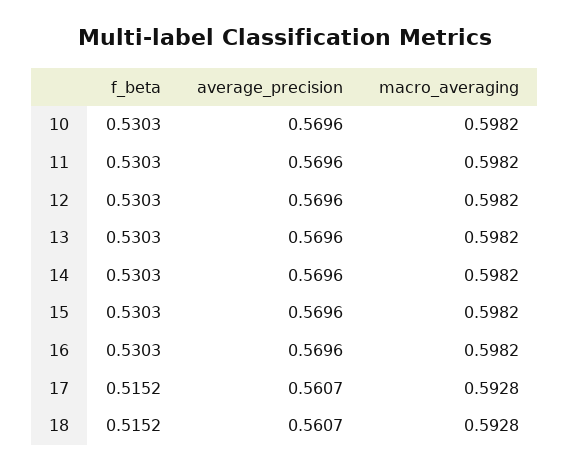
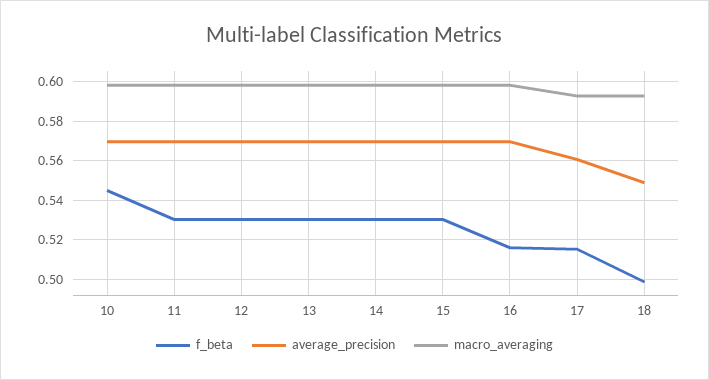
  {
    "f_beta": {
-     "10": 0.5303,
+     "10": 0.545,
      "11": 0.5303,
      "12": 0.5303,
      "13": 0.5303,
      "14": 0.5303,
      "15": 0.5303,
-     "16": 0.5303,
+     "16": 0.515,
      "17": 0.5152,
-     "18": 0.5152
+     "18": 0.5
    },
    "average_precision": {
      "10": 0.5696,
      "11": 0.5696,
      "12": 0.5696,
      "13": 0.5696,
      "14": 0.5696,
      "15": 0.5696,
      "16": 0.5696,
      "17": 0.5607,
-     "18": 0.5607
+     "18": 0.55
    },
    "macro_averaging": {
      "10": 0.5982,
      "11": 0.5982,
      "12": 0.5982,
      "13": 0.5982,
      "14": 0.5982,
      "15": 0.5982,
      "16": 0.5982,
      "17": 0.5928,
      "18": 0.5928
    }
  }

